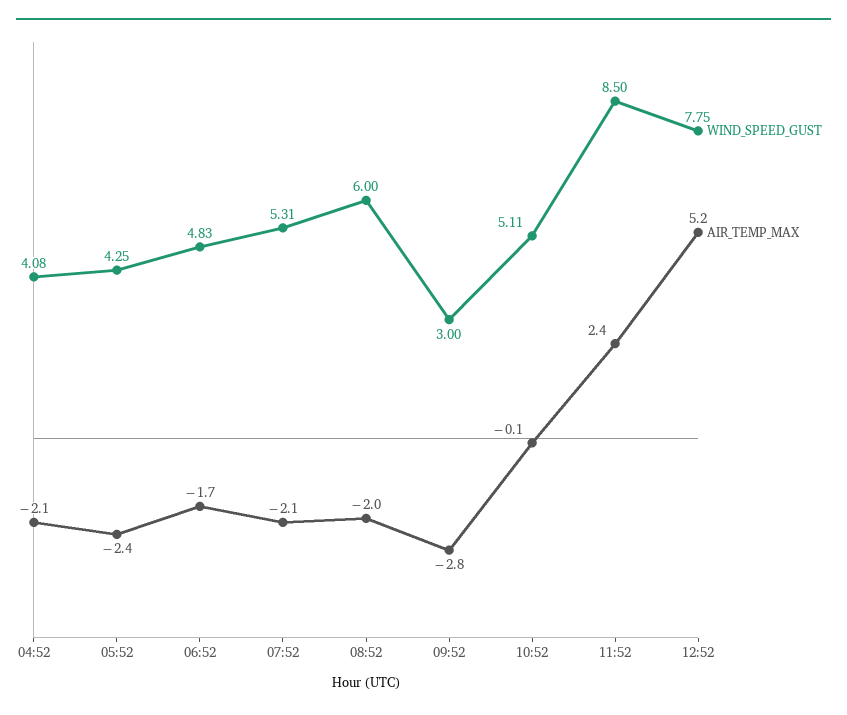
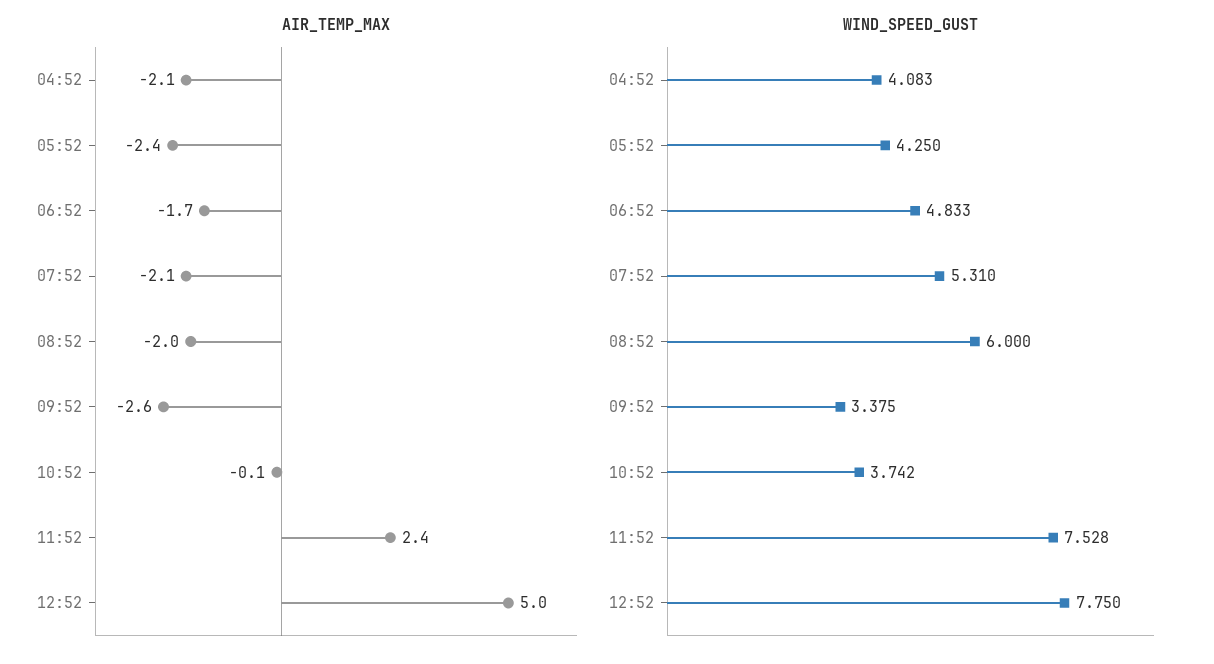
  {
    "WIND_SPEED_GUST": {
      "04:52": 4.083,
      "05:52": 4.25,
      "06:52": 4.833,
      "07:52": 5.31,
      "08:52": 6,
-     "09:52": 3,
+     "09:52": 3.375,
-     "10:52": 5.11,
+     "10:52": 3.742,
-     "11:52": 8.5,
+     "11:52": 7.528,
      "12:52": 7.75
    },
    "AIR_TEMP_MAX": {
      "04:52": -2.1,
      "05:52": -2.4,
      "06:52": -1.7,
      "07:52": -2.1,
      "08:52": -2,
-     "09:52": -2.8,
+     "09:52": -2.6,
      "10:52": -0.1,
      "11:52": 2.4,
-     "12:52": 5.2
+     "12:52": 5
    }
  }

